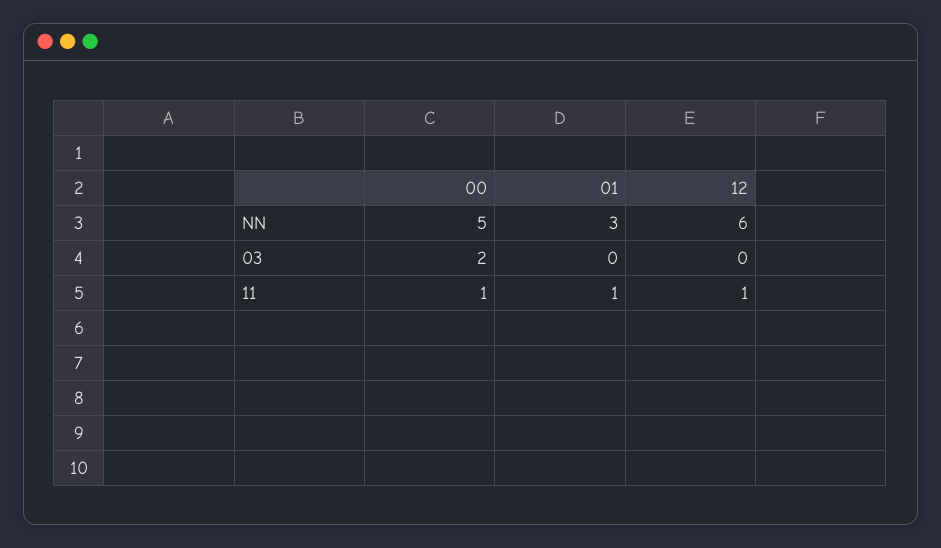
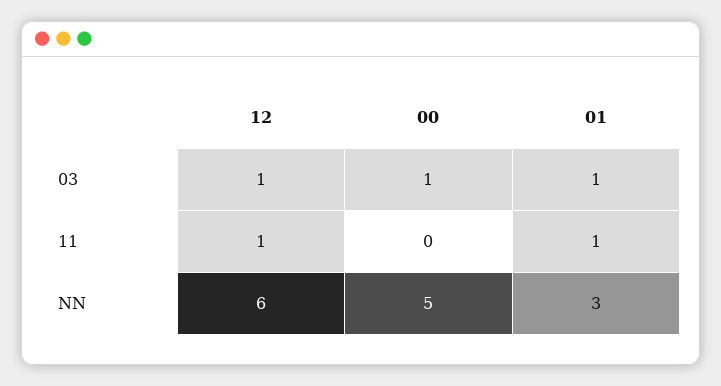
  {
    "00": {
      "NN": 5,
-     "03": 2,
+     "03": 1,
-     "11": 1
+     "11": 0
    },
    "01": {
      "NN": 3,
-     "03": 0,
+     "03": 1,
      "11": 1
    },
    "12": {
      "NN": 6,
-     "03": 0,
+     "03": 1,
      "11": 1
    }
  }

